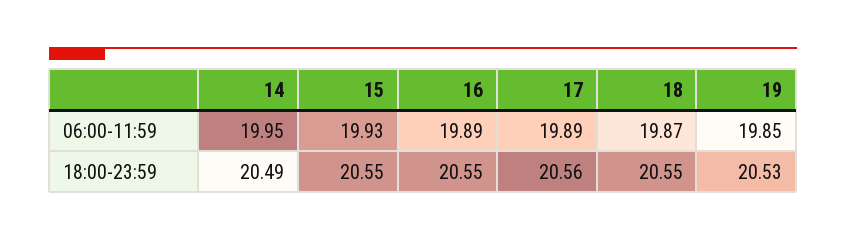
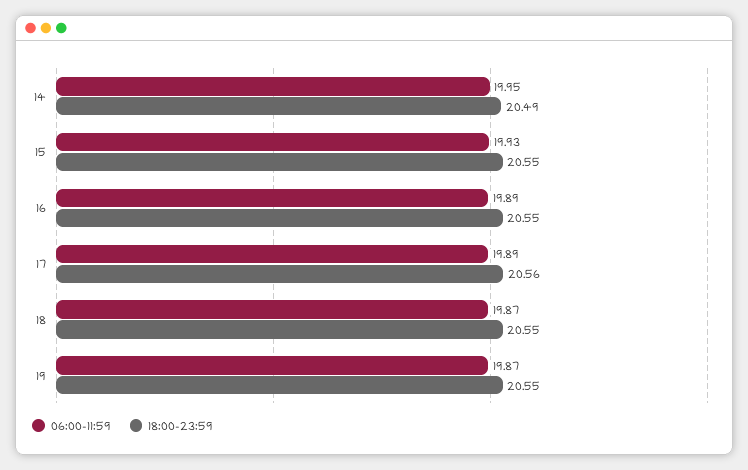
  {
    "06:00-11:59": {
      "14": 19.95,
      "15": 19.93,
      "16": 19.89,
      "17": 19.89,
      "18": 19.87,
-     "19": 19.85
+     "19": 19.87
    },
    "18:00-23:59": {
      "14": 20.49,
      "15": 20.55,
      "16": 20.55,
      "17": 20.56,
      "18": 20.55,
-     "19": 20.53
+     "19": 20.55
    }
  }

